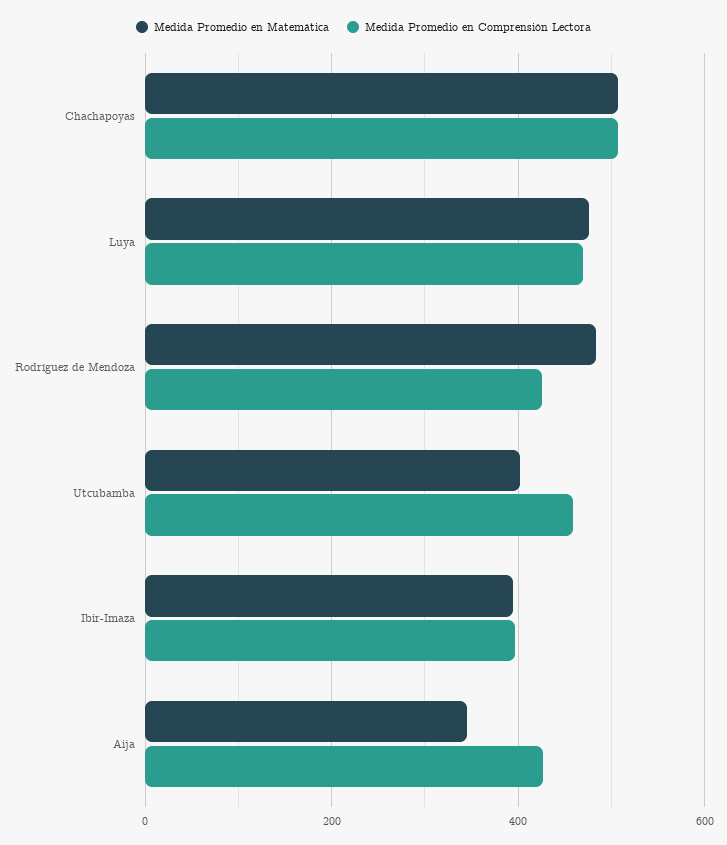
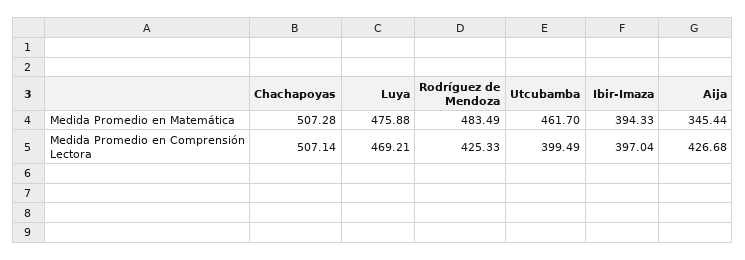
  {
    "Medida Promedio en Matemática": {
      "Chachapoyas": 507.28,
      "Luya": 475.88,
      "Rodríguez de Mendoza": 483.49,
-     "Utcubamba": 400,
+     "Utcubamba": 461.7,
      "Ibir-Imaza": 394.33,
      "Aija": 345.44
    },
    "Medida Promedio en Comprensión Lectora": {
      "Chachapoyas": 507.14,
      "Luya": 469.21,
      "Rodríguez de Mendoza": 425.33,
-     "Utcubamba": 460,
+     "Utcubamba": 399.49,
      "Ibir-Imaza": 397.04,
      "Aija": 426.68
    }
  }

